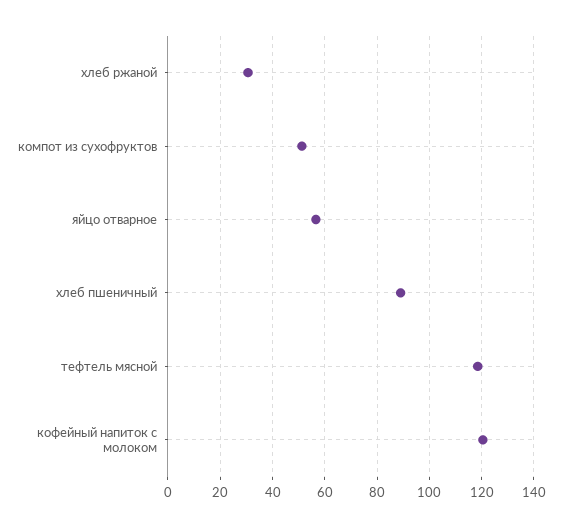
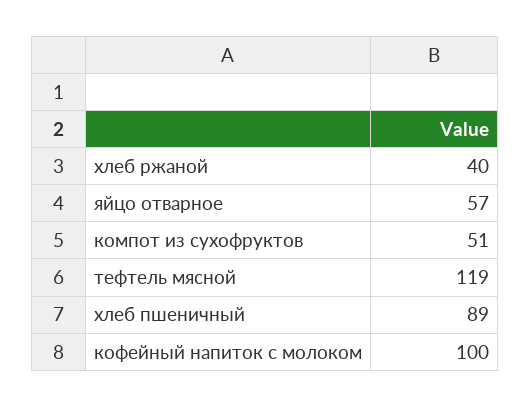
  {
-   "хлеб ржаной": 30,
+   "хлеб ржаной": 40,
    "компот из сухофруктов": 51,
    "яйцо отварное": 57,
    "хлеб пшеничный": 89,
    "тефтель мясной": 119,
-   "кофейный напиток с молоком": 120
+   "кофейный напиток с молоком": 100
  }

